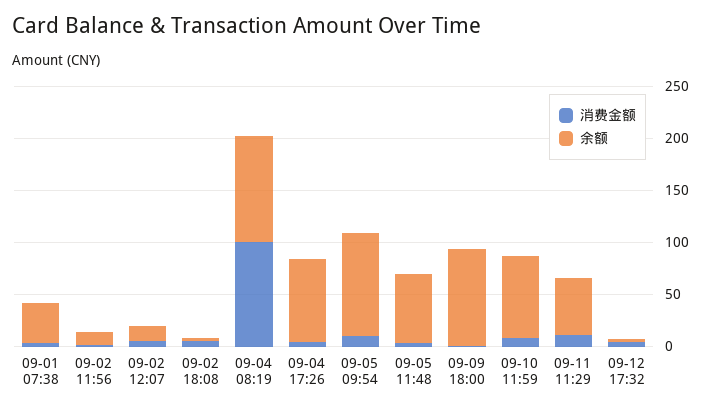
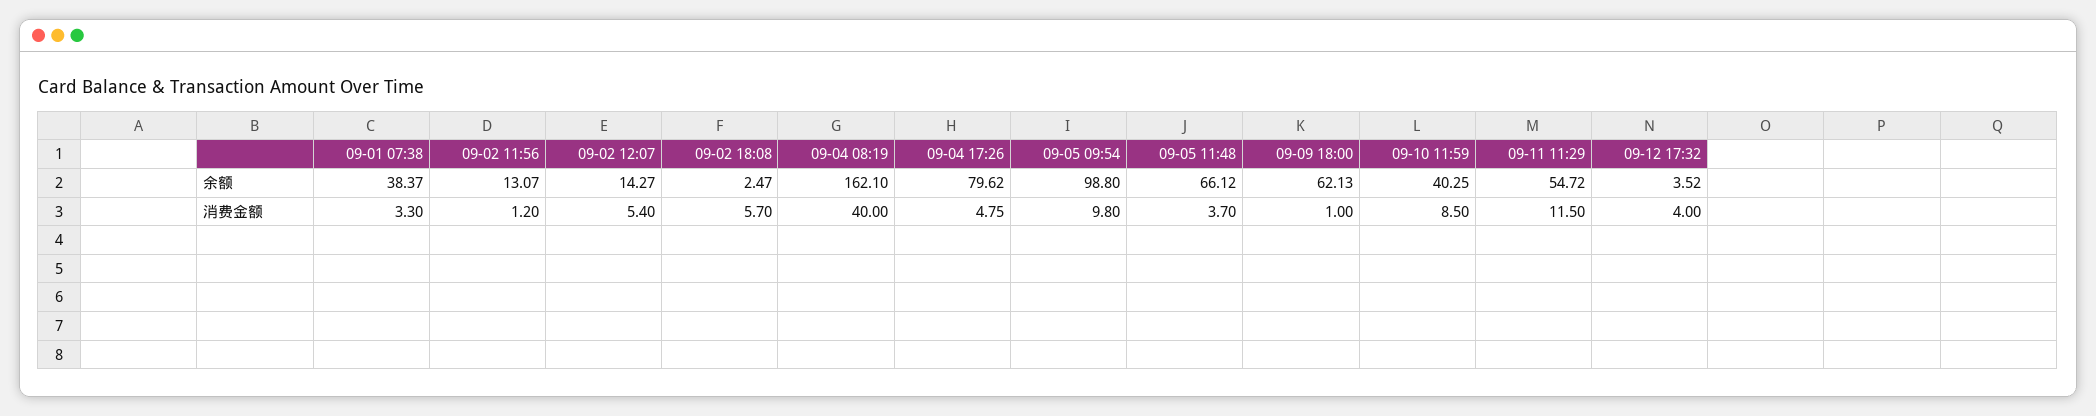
  {
    "消费金额": {
      "09-01 07:38": 3.3,
      "09-02 11:56": 1.2,
      "09-02 12:07": 5.4,
      "09-02 18:08": 5.7,
-     "09-04 08:19": 100,
+     "09-04 08:19": 40,
      "09-04 17:26": 4.75,
      "09-05 09:54": 9.8,
      "09-05 11:48": 3.7,
      "09-09 18:00": 1,
      "09-10 11:59": 8.5,
      "09-11 11:29": 11.5,
      "09-12 17:32": 4
    },
    "余额": {
      "09-01 07:38": 38.37,
      "09-02 11:56": 13.07,
      "09-02 12:07": 14.27,
      "09-02 18:08": 2.47,
-     "09-04 08:19": 100,
+     "09-04 08:19": 162.1,
      "09-04 17:26": 79.62,
      "09-05 09:54": 98.8,
      "09-05 11:48": 66.12,
-     "09-09 18:00": 90,
+     "09-09 18:00": 62.13,
-     "09-10 11:59": 80,
+     "09-10 11:59": 40.25,
      "09-11 11:29": 54.72,
      "09-12 17:32": 3.52
    }
  }

